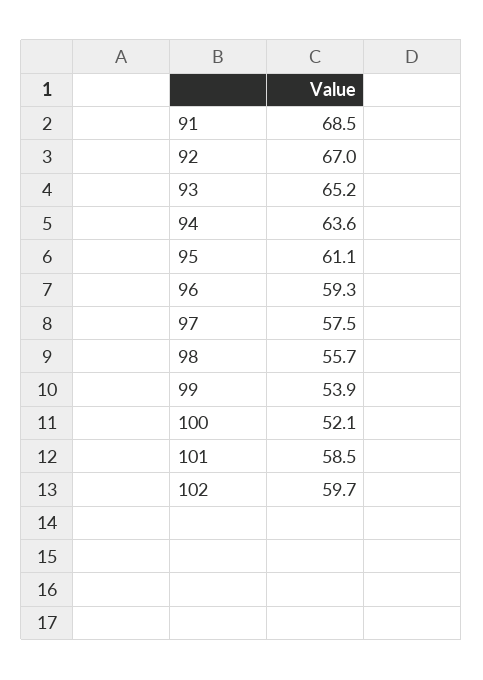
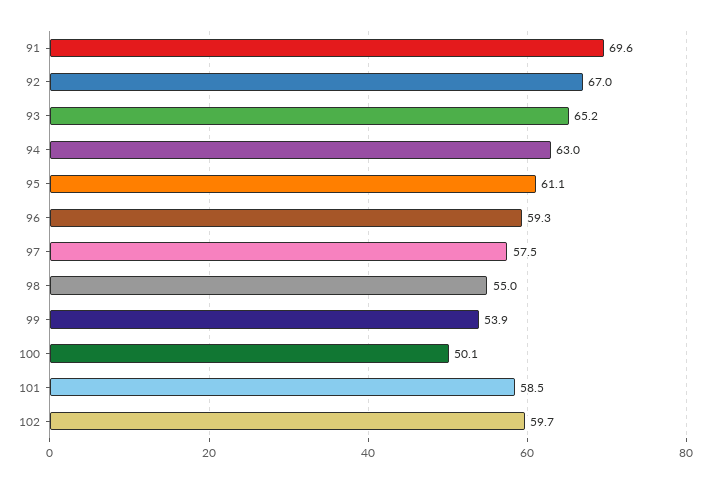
  {
-   "91": 68.5,
+   "91": 69.6,
    "92": 67,
    "93": 65.2,
-   "94": 63.6,
+   "94": 63,
    "95": 61.1,
    "96": 59.3,
    "97": 57.5,
-   "98": 55.7,
+   "98": 55,
    "99": 53.9,
-   "100": 52.1,
+   "100": 50.1,
    "101": 58.5,
    "102": 59.7
  }

